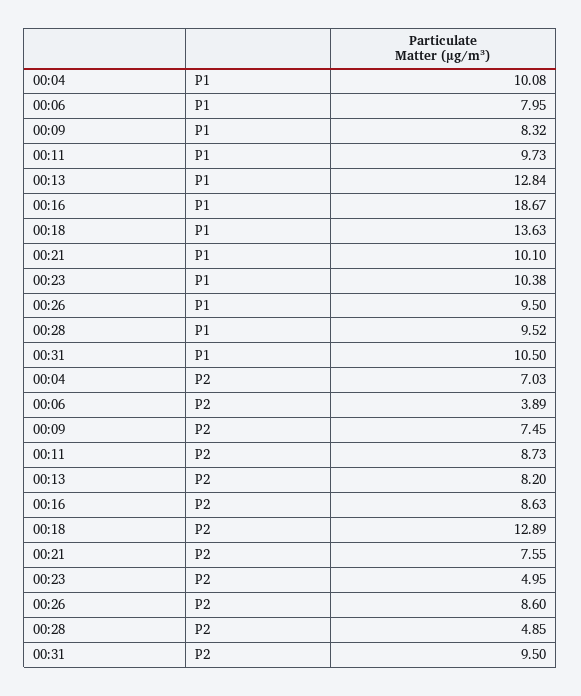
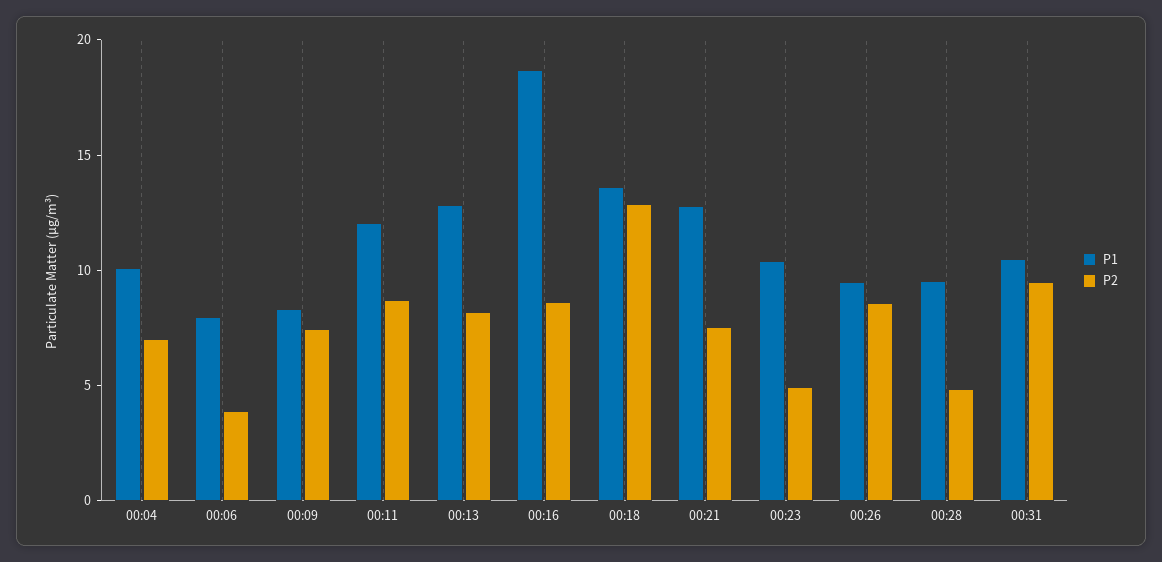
  {
    "P1": {
      "00:04": 10.08,
      "00:06": 7.95,
      "00:09": 8.32,
-     "00:11": 9.73,
+     "00:11": 12,
      "00:13": 12.84,
      "00:16": 18.67,
      "00:18": 13.63,
-     "00:21": 10.1,
+     "00:21": 13,
      "00:23": 10.38,
      "00:26": 9.5,
      "00:28": 9.52,
      "00:31": 10.5
    },
    "P2": {
      "00:04": 7.03,
      "00:06": 3.89,
      "00:09": 7.45,
      "00:11": 8.73,
      "00:13": 8.2,
      "00:16": 8.63,
      "00:18": 12.89,
      "00:21": 7.55,
      "00:23": 4.95,
      "00:26": 8.6,
      "00:28": 4.85,
      "00:31": 9.5
    }
  }

